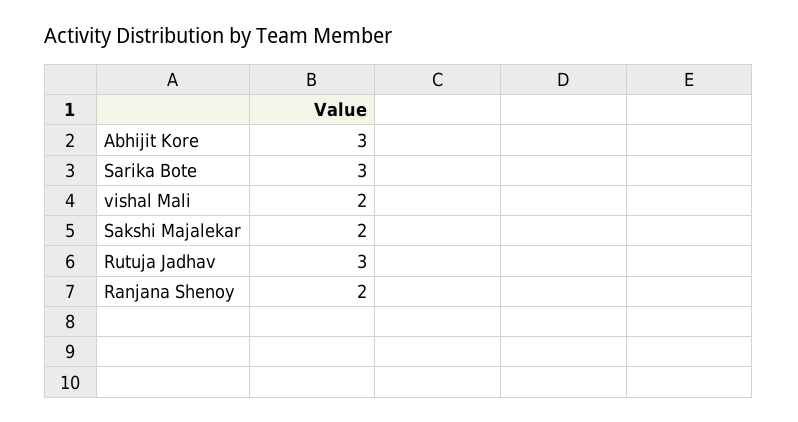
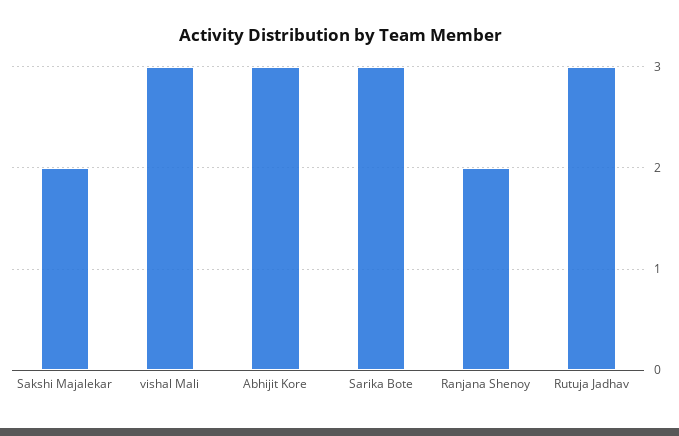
  {
    "Abhijit Kore": 3,
    "Sarika Bote": 3,
-   "vishal Mali": 2,
+   "vishal Mali": 3,
    "Sakshi Majalekar": 2,
    "Rutuja Jadhav": 3,
    "Ranjana Shenoy": 2
  }

